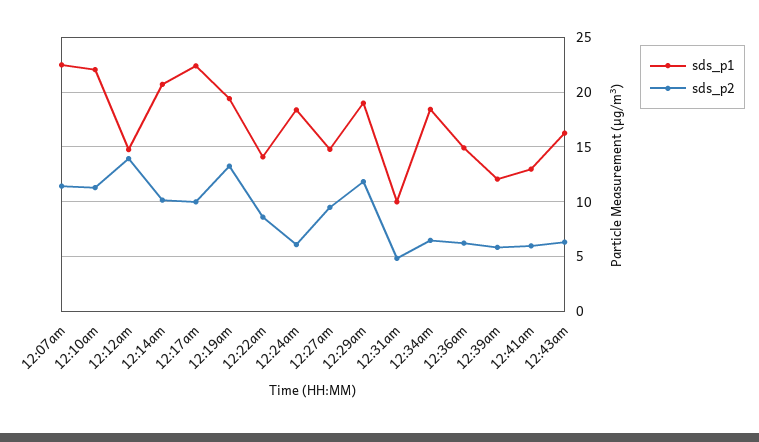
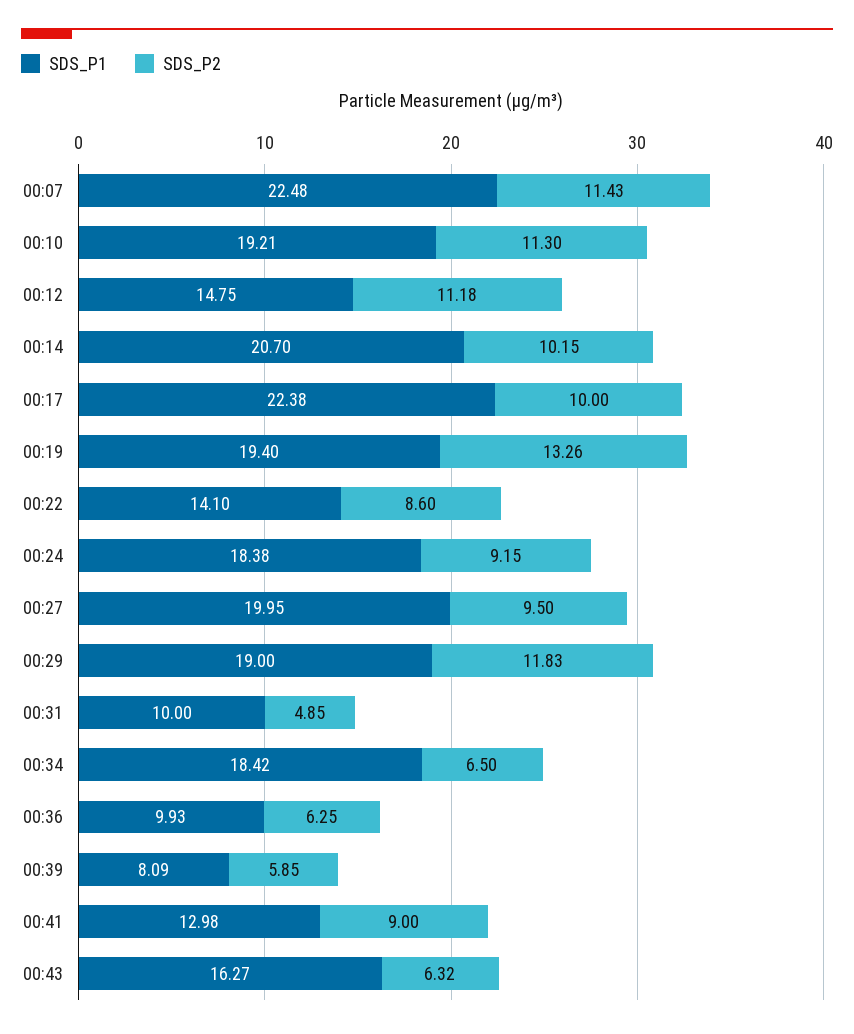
  {
    "sds_p1": {
      "12:07am": 22.48,
-     "12:10am": 22,
+     "12:10am": 19.21,
      "12:12am": 14.75,
      "12:14am": 20.7,
      "12:17am": 22.38,
      "12:19am": 19.4,
      "12:22am": 14.1,
      "12:24am": 18.38,
-     "12:27am": 15,
+     "12:27am": 19.95,
      "12:29am": 19,
      "12:31am": 10,
      "12:34am": 18.42,
-     "12:36am": 15,
+     "12:36am": 9.93,
-     "12:39am": 12,
+     "12:39am": 8.09,
      "12:41am": 12.98,
      "12:43am": 16.27
    },
    "sds_p2": {
      "12:07am": 11.43,
      "12:10am": 11.3,
-     "12:12am": 14,
+     "12:12am": 11.18,
      "12:14am": 10.15,
      "12:17am": 10,
      "12:19am": 13.26,
      "12:22am": 8.6,
-     "12:24am": 6,
+     "12:24am": 9.15,
      "12:27am": 9.5,
      "12:29am": 11.83,
      "12:31am": 4.85,
      "12:34am": 6.5,
      "12:36am": 6.25,
      "12:39am": 5.85,
-     "12:41am": 6,
+     "12:41am": 9,
      "12:43am": 6.32
    }
  }

